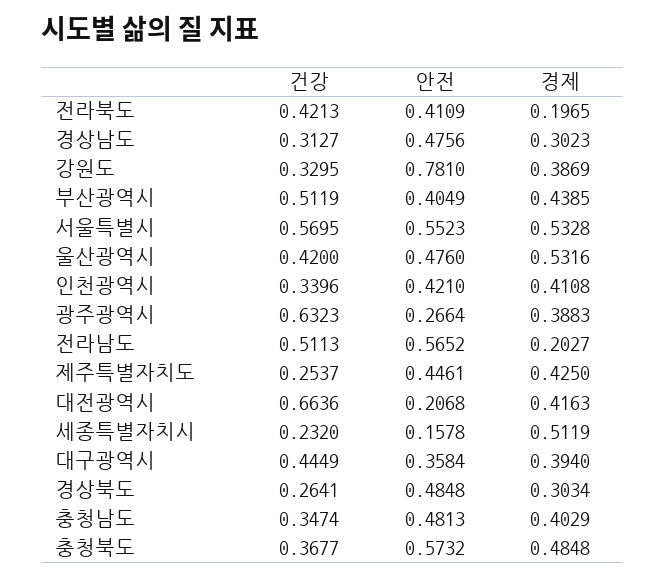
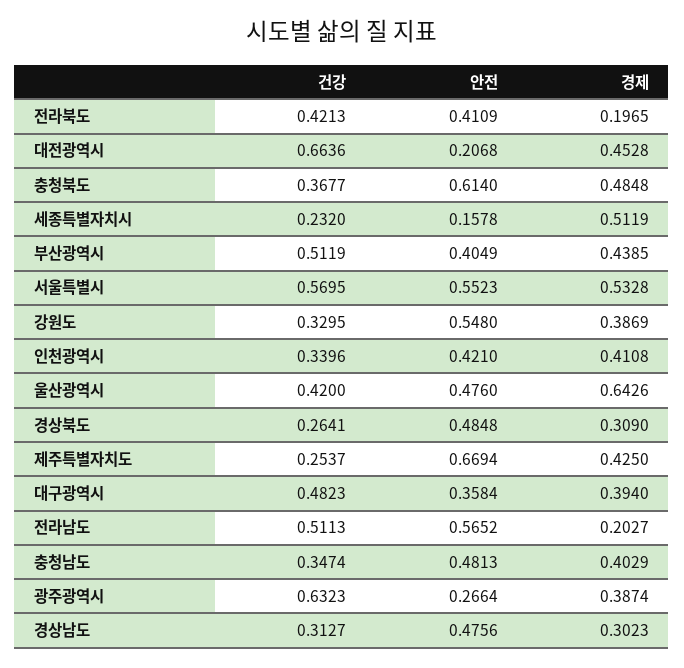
  {
    "건강": {
      "전라북도": 0.4213,
      "경상남도": 0.3127,
      "강원도": 0.3295,
      "부산광역시": 0.5119,
      "서울특별시": 0.5695,
      "울산광역시": 0.42,
      "인천광역시": 0.3396,
      "광주광역시": 0.6323,
      "전라남도": 0.5113,
      "제주특별자치도": 0.2537,
      "대전광역시": 0.6636,
      "세종특별자치시": 0.232,
-     "대구광역시": 0.4449,
+     "대구광역시": 0.4823,
      "경상북도": 0.2641,
      "충청남도": 0.3474,
      "충청북도": 0.3677
    },
    "안전": {
      "전라북도": 0.4109,
      "경상남도": 0.4756,
-     "강원도": 0.781,
+     "강원도": 0.548,
      "부산광역시": 0.4049,
      "서울특별시": 0.5523,
      "울산광역시": 0.476,
      "인천광역시": 0.421,
      "광주광역시": 0.2664,
      "전라남도": 0.5652,
-     "제주특별자치도": 0.4461,
+     "제주특별자치도": 0.6694,
      "대전광역시": 0.2068,
      "세종특별자치시": 0.1578,
      "대구광역시": 0.3584,
      "경상북도": 0.4848,
      "충청남도": 0.4813,
-     "충청북도": 0.5732
+     "충청북도": 0.614
    },
    "경제": {
      "전라북도": 0.1965,
      "경상남도": 0.3023,
      "강원도": 0.3869,
      "부산광역시": 0.4385,
      "서울특별시": 0.5328,
-     "울산광역시": 0.5316,
+     "울산광역시": 0.6426,
      "인천광역시": 0.4108,
-     "광주광역시": 0.3883,
+     "광주광역시": 0.3874,
      "전라남도": 0.2027,
      "제주특별자치도": 0.425,
-     "대전광역시": 0.4163,
+     "대전광역시": 0.4528,
      "세종특별자치시": 0.5119,
      "대구광역시": 0.394,
-     "경상북도": 0.3034,
+     "경상북도": 0.309,
      "충청남도": 0.4029,
      "충청북도": 0.4848
    }
  }

